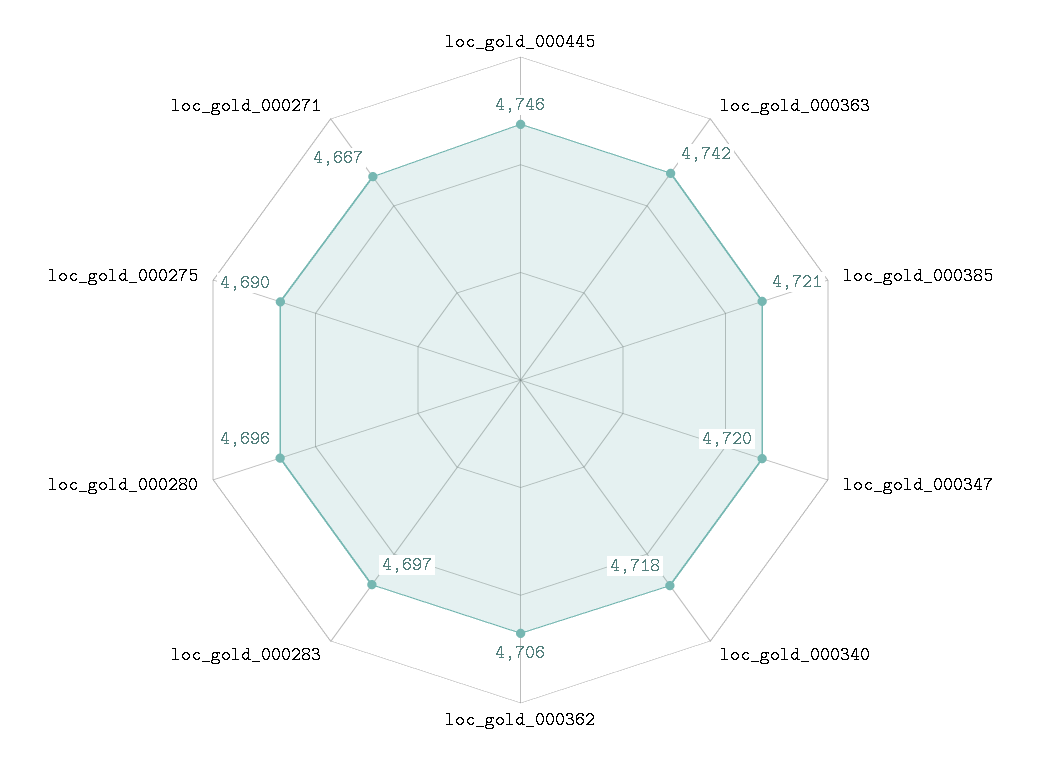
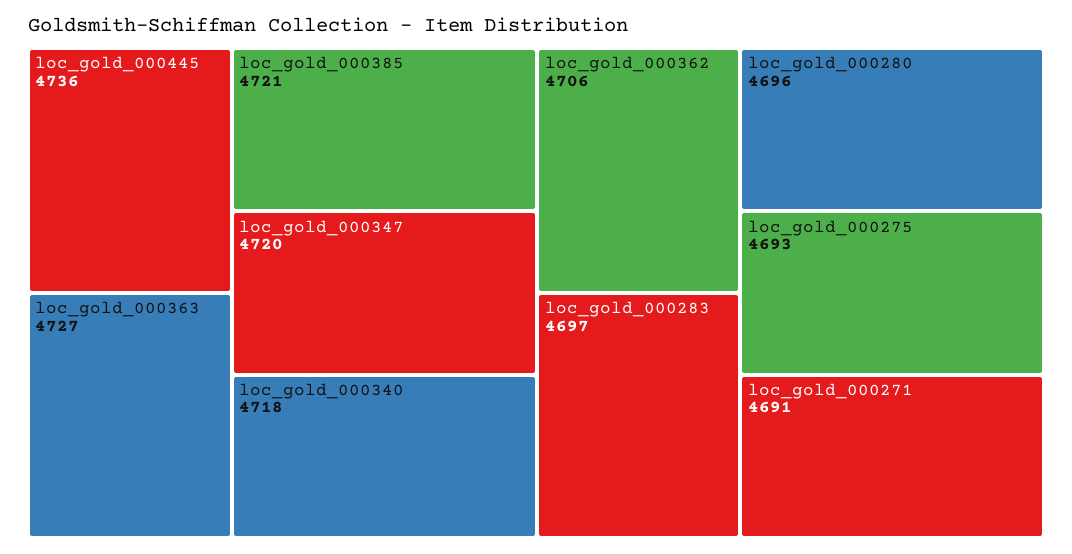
  {
-   "loc_gold_000445": 4746,
+   "loc_gold_000445": 4736,
-   "loc_gold_000363": 4742,
+   "loc_gold_000363": 4727,
    "loc_gold_000385": 4721,
    "loc_gold_000347": 4720,
    "loc_gold_000340": 4718,
    "loc_gold_000362": 4706,
    "loc_gold_000283": 4697,
    "loc_gold_000280": 4696,
-   "loc_gold_000275": 4690,
+   "loc_gold_000275": 4693,
-   "loc_gold_000271": 4667
+   "loc_gold_000271": 4691
  }

